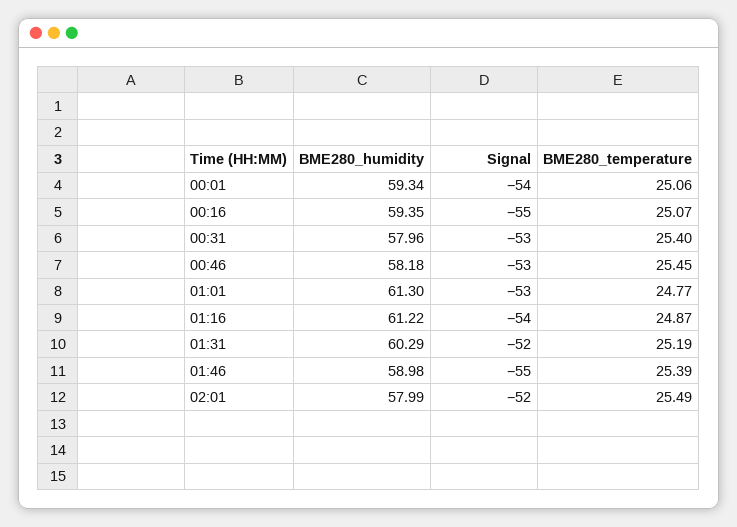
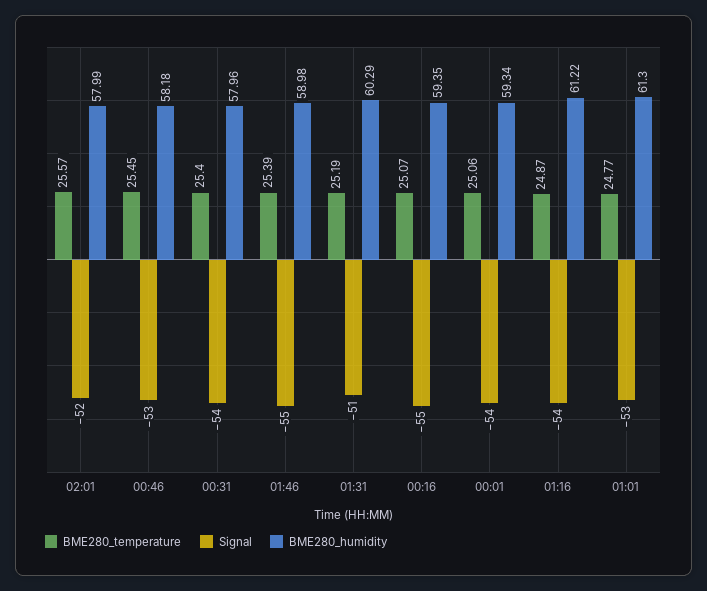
  {
    "BME280_humidity": {
      "00:01": 59.34,
      "00:16": 59.35,
      "00:31": 57.96,
      "00:46": 58.18,
      "01:01": 61.3,
      "01:16": 61.22,
      "01:31": 60.29,
      "01:46": 58.98,
      "02:01": 57.99
    },
    "Signal": {
      "00:01": -54,
      "00:16": -55,
-     "00:31": -53,
+     "00:31": -54,
      "00:46": -53,
      "01:01": -53,
      "01:16": -54,
-     "01:31": -52,
+     "01:31": -51,
      "01:46": -55,
      "02:01": -52
    },
    "BME280_temperature": {
      "00:01": 25.06,
      "00:16": 25.07,
      "00:31": 25.4,
      "00:46": 25.45,
      "01:01": 24.77,
      "01:16": 24.87,
      "01:31": 25.19,
      "01:46": 25.39,
-     "02:01": 25.49
+     "02:01": 25.57
    }
  }

